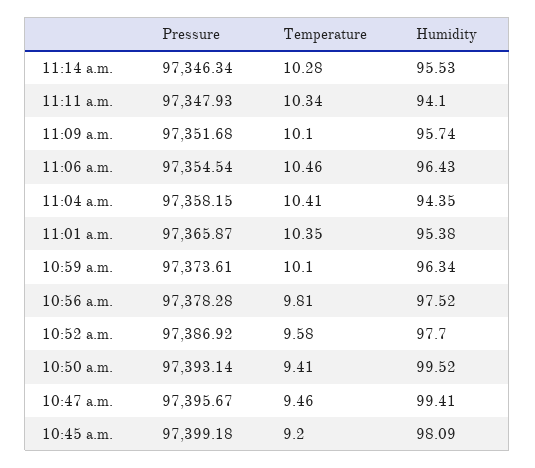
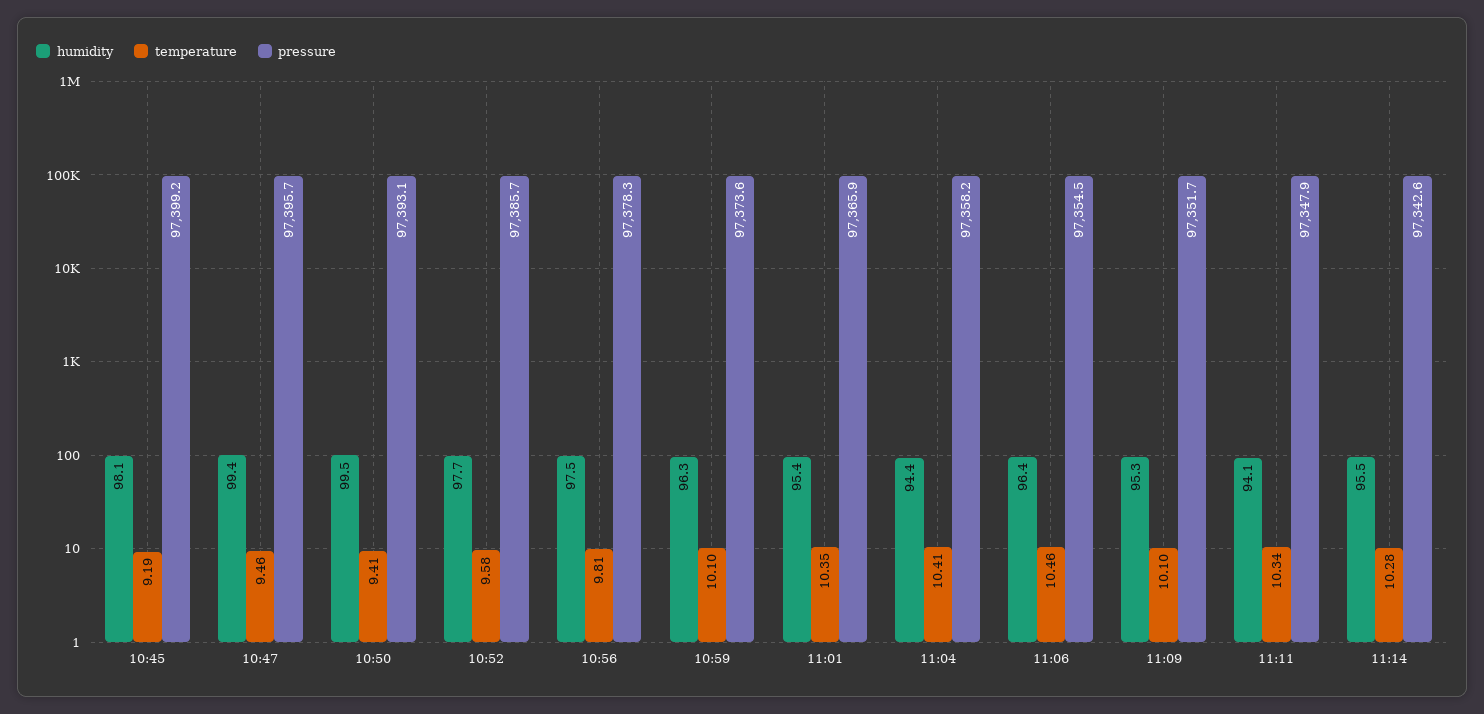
  {
    "Pressure": {
-     "11:14 a.m.": 97346.34,
+     "11:14 a.m.": 97342.6,
      "11:11 a.m.": 97347.93,
      "11:09 a.m.": 97351.68,
      "11:06 a.m.": 97354.54,
      "11:04 a.m.": 97358.15,
      "11:01 a.m.": 97365.87,
      "10:59 a.m.": 97373.61,
      "10:56 a.m.": 97378.28,
-     "10:52 a.m.": 97386.92,
+     "10:52 a.m.": 97385.7,
      "10:50 a.m.": 97393.14,
      "10:47 a.m.": 97395.67,
      "10:45 a.m.": 97399.18
    },
    "Temperature": {
      "11:14 a.m.": 10.28,
      "11:11 a.m.": 10.34,
      "11:09 a.m.": 10.1,
      "11:06 a.m.": 10.46,
      "11:04 a.m.": 10.41,
      "11:01 a.m.": 10.35,
      "10:59 a.m.": 10.1,
      "10:56 a.m.": 9.81,
      "10:52 a.m.": 9.58,
      "10:50 a.m.": 9.41,
      "10:47 a.m.": 9.46,
-     "10:45 a.m.": 9.2
+     "10:45 a.m.": 9.19
    },
    "Humidity": {
      "11:14 a.m.": 95.53,
      "11:11 a.m.": 94.1,
-     "11:09 a.m.": 95.74,
+     "11:09 a.m.": 95.3,
      "11:06 a.m.": 96.43,
      "11:04 a.m.": 94.35,
      "11:01 a.m.": 95.38,
      "10:59 a.m.": 96.34,
      "10:56 a.m.": 97.52,
      "10:52 a.m.": 97.7,
      "10:50 a.m.": 99.52,
      "10:47 a.m.": 99.41,
      "10:45 a.m.": 98.09
    }
  }

